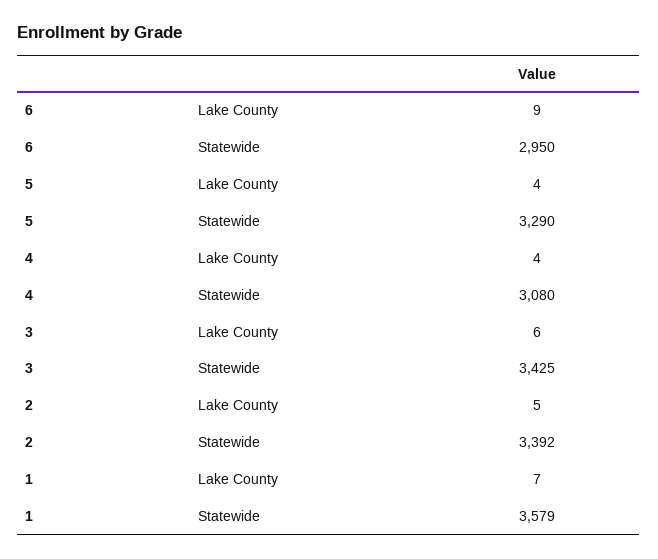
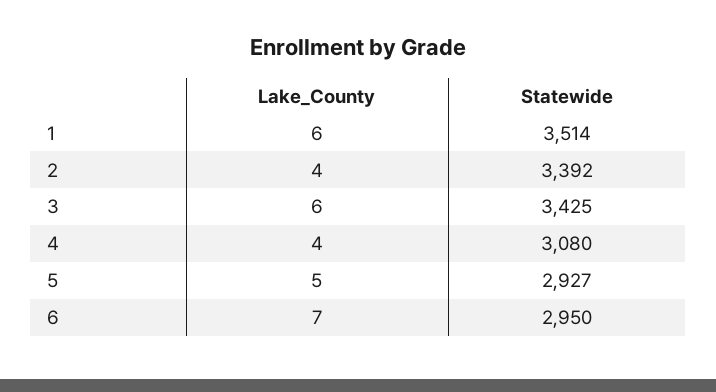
  {
    "6": {
-     "Lake County": 9,
+     "Lake County": 7,
      "Statewide": 2950
    },
    "5": {
-     "Lake County": 4,
+     "Lake County": 5,
-     "Statewide": 3290
+     "Statewide": 2927
    },
    "4": {
      "Lake County": 4,
      "Statewide": 3080
    },
    "3": {
      "Lake County": 6,
      "Statewide": 3425
    },
    "2": {
-     "Lake County": 5,
+     "Lake County": 4,
      "Statewide": 3392
    },
    "1": {
-     "Lake County": 7,
+     "Lake County": 6,
-     "Statewide": 3579
+     "Statewide": 3514
    }
  }

